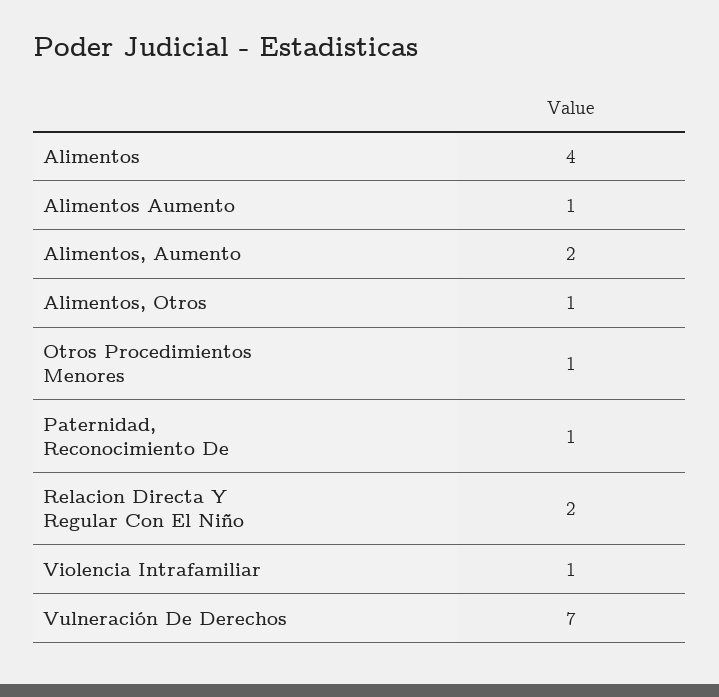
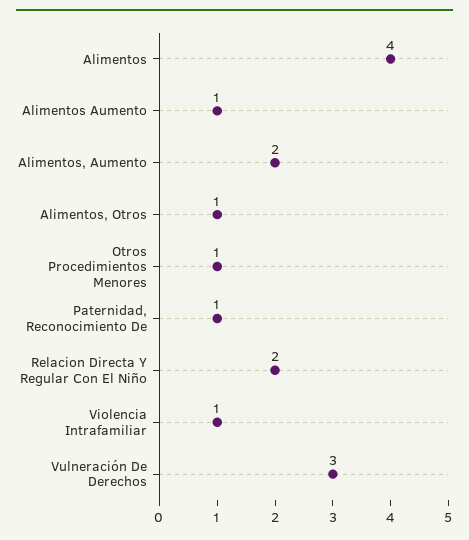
  {
    "Alimentos": 4,
    "Alimentos Aumento": 1,
    "Alimentos, Aumento": 2,
    "Alimentos, Otros": 1,
    "Otros Procedimientos Menores": 1,
    "Paternidad, Reconocimiento De": 1,
    "Relacion Directa Y Regular Con El Niño": 2,
    "Violencia Intrafamiliar": 1,
-   "Vulneración De Derechos": 7
+   "Vulneración De Derechos": 3
  }

